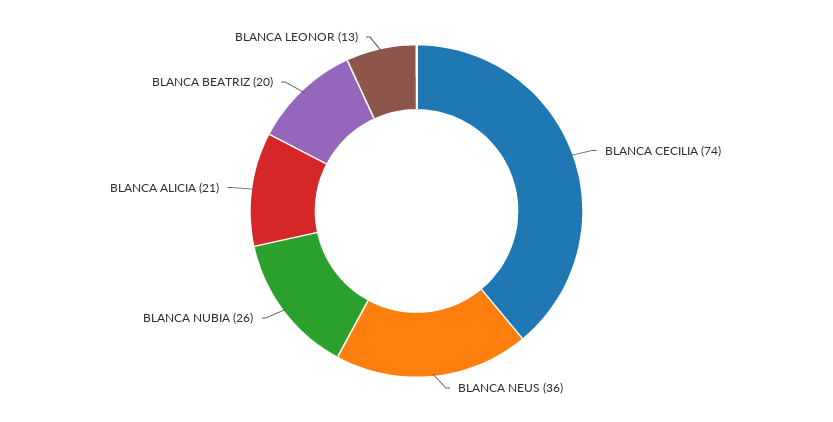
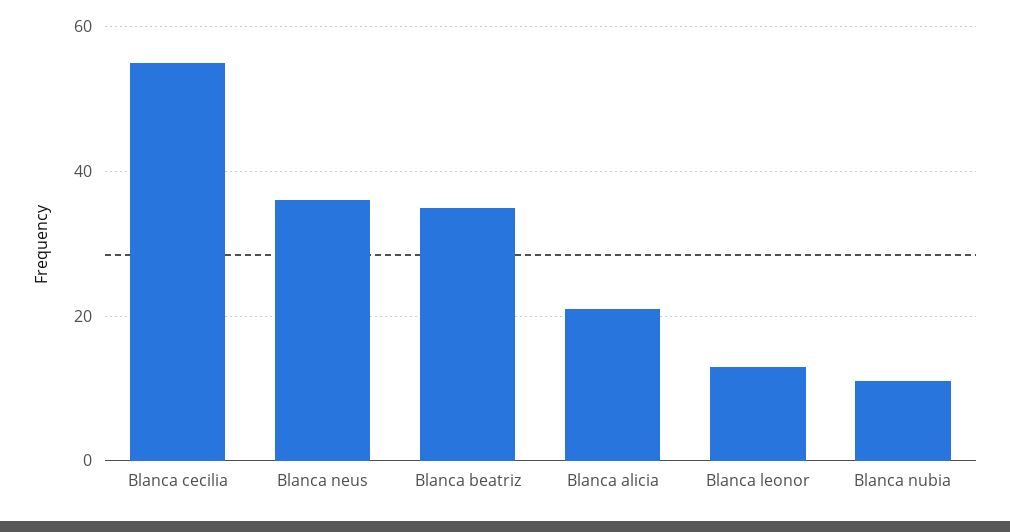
  {
-   "BLANCA CECILIA": 74,
+   "BLANCA CECILIA": 55,
    "BLANCA NEUS": 36,
-   "BLANCA NUBIA": 26,
+   "BLANCA NUBIA": 10,
    "BLANCA ALICIA": 21,
-   "BLANCA BEATRIZ": 20,
+   "BLANCA BEATRIZ": 35,
    "BLANCA LEONOR": 13
  }

